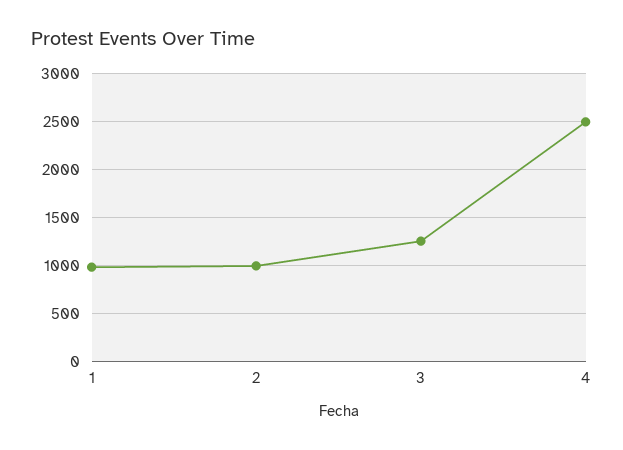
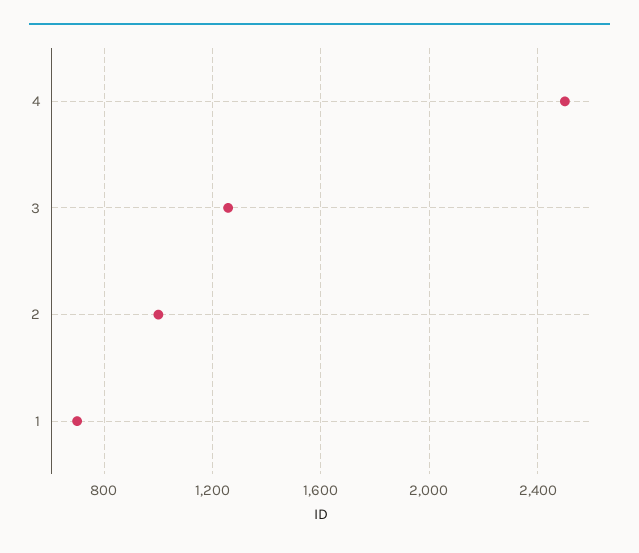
  {
-   "1": 1000,
+   "1": 700,
    "2": 1000,
    "3": 1250,
    "4": 2500
  }

